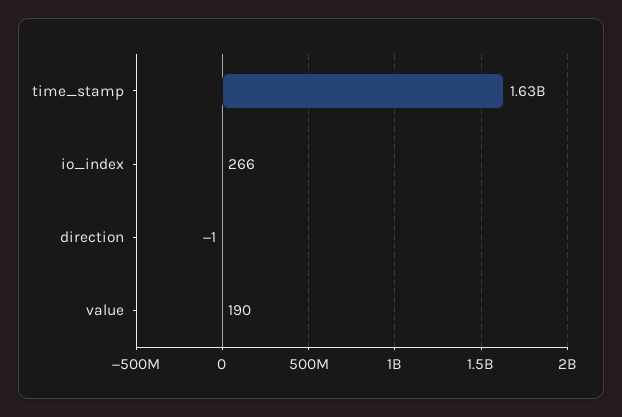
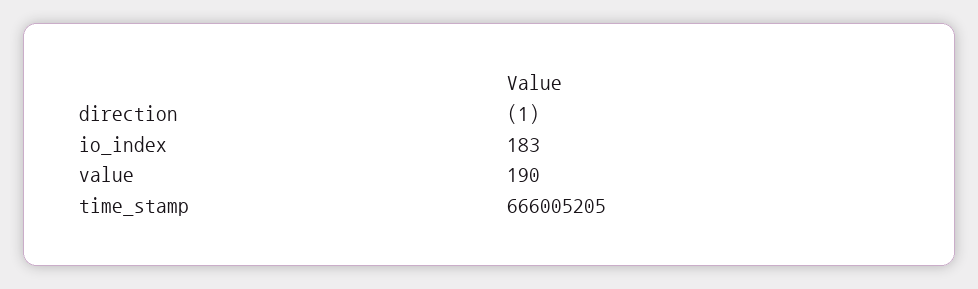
  {
-   "time_stamp": 1630000000,
+   "time_stamp": 666005205,
-   "io_index": 266,
+   "io_index": 183,
    "direction": -1,
    "value": 190
  }

